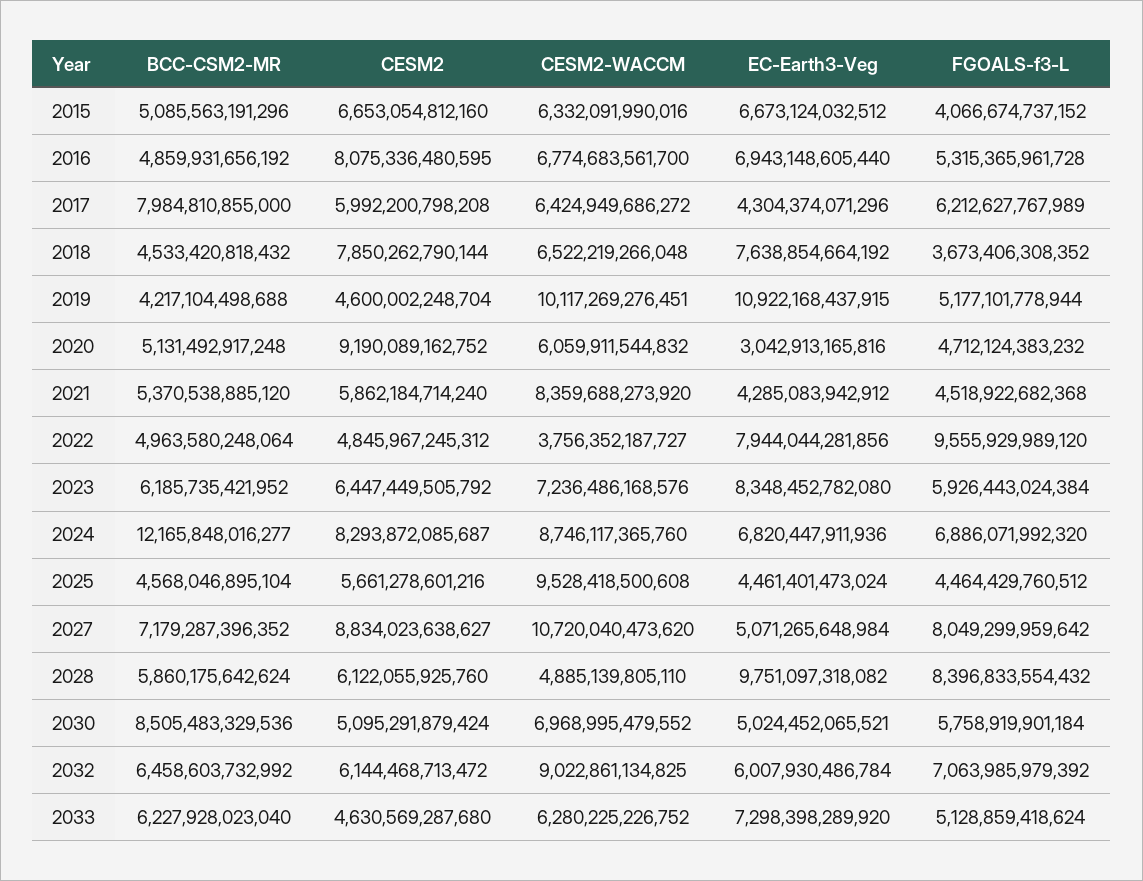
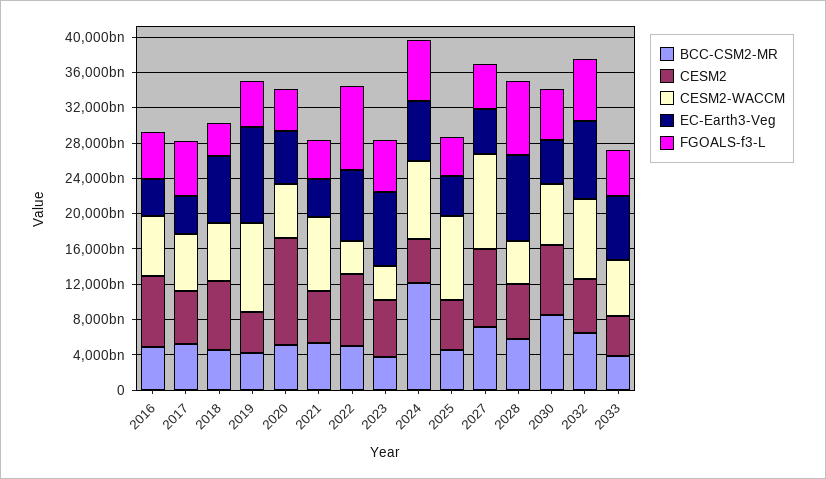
  {
    "BCC-CSM2-MR": {
-     "2015": 5085563191296,
      "2016": 4859931656192,
-     "2017": 7984810855000,
+     "2017": 5000000000000,
      "2018": 4533420818432,
      "2019": 4217104498688,
      "2020": 5131492917248,
      "2021": 5370538885120,
      "2022": 4963580248064,
-     "2023": 6185735421952,
+     "2023": 4000000000000,
      "2024": 12165848016277,
      "2025": 4568046895104,
      "2027": 7179287396352,
      "2028": 5860175642624,
      "2030": 8505483329536,
      "2032": 6458603732992,
-     "2033": 6227928023040
+     "2033": 4000000000000
    },
    "CESM2": {
-     "2015": 6653054812160,
      "2016": 8075336480595,
      "2017": 5992200798208,
      "2018": 7850262790144,
      "2019": 4600002248704,
-     "2020": 9190089162752,
+     "2020": 12000000000000,
      "2021": 5862184714240,
-     "2022": 4845967245312,
+     "2022": 8000000000000,
      "2023": 6447449505792,
-     "2024": 8293872085687,
+     "2024": 5000000000000,
      "2025": 5661278601216,
      "2027": 8834023638627,
      "2028": 6122055925760,
-     "2030": 5095291879424,
+     "2030": 8000000000000,
      "2032": 6144468713472,
      "2033": 4630569287680
    },
    "CESM2-WACCM": {
-     "2015": 6332091990016,
      "2016": 6774683561700,
      "2017": 6424949686272,
      "2018": 6522219266048,
      "2019": 10117269276451,
      "2020": 6059911544832,
      "2021": 8359688273920,
      "2022": 3756352187727,
-     "2023": 7236486168576,
+     "2023": 4000000000000,
      "2024": 8746117365760,
      "2025": 9528418500608,
      "2027": 10720040473620,
      "2028": 4885139805110,
      "2030": 6968995479552,
      "2032": 9022861134825,
      "2033": 6280225226752
    },
    "EC-Earth3-Veg": {
-     "2015": 6673124032512,
-     "2016": 6943148605440,
+     "2016": 4000000000000,
      "2017": 4304374071296,
      "2018": 7638854664192,
      "2019": 10922168437915,
-     "2020": 3042913165816,
+     "2020": 6000000000000,
      "2021": 4285083942912,
      "2022": 7944044281856,
      "2023": 8348452782080,
      "2024": 6820447911936,
      "2025": 4461401473024,
      "2027": 5071265648984,
      "2028": 9751097318082,
      "2030": 5024452065521,
-     "2032": 6007930486784,
+     "2032": 9000000000000,
      "2033": 7298398289920
    },
    "FGOALS-f3-L": {
-     "2015": 4066674737152,
      "2016": 5315365961728,
      "2017": 6212627767989,
      "2018": 3673406308352,
      "2019": 5177101778944,
      "2020": 4712124383232,
      "2021": 4518922682368,
      "2022": 9555929989120,
      "2023": 5926443024384,
      "2024": 6886071992320,
      "2025": 4464429760512,
-     "2027": 8049299959642,
+     "2027": 5000000000000,
      "2028": 8396833554432,
      "2030": 5758919901184,
      "2032": 7063985979392,
      "2033": 5128859418624
    }
  }

